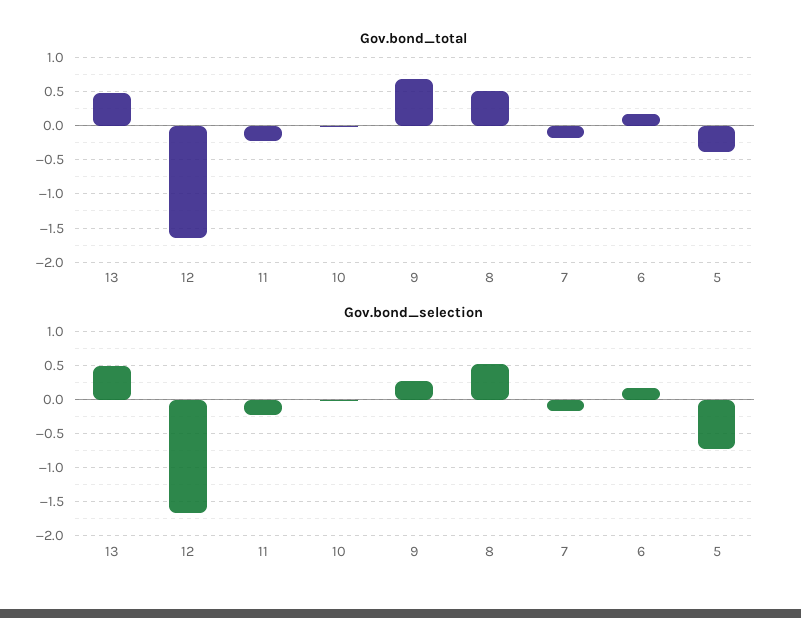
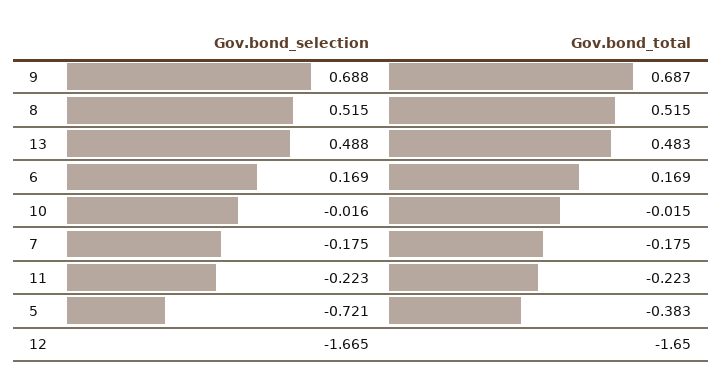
  {
    "Gov.bond_total": {
      "13": 0.483,
      "12": -1.65,
      "11": -0.223,
      "10": -0.015,
      "9": 0.687,
      "8": 0.515,
      "7": -0.175,
      "6": 0.169,
      "5": -0.383
    },
    "Gov.bond_selection": {
      "13": 0.488,
      "12": -1.665,
      "11": -0.223,
      "10": -0.016,
-     "9": 0.3,
+     "9": 0.688,
      "8": 0.515,
      "7": -0.175,
      "6": 0.169,
      "5": -0.721
    }
  }

